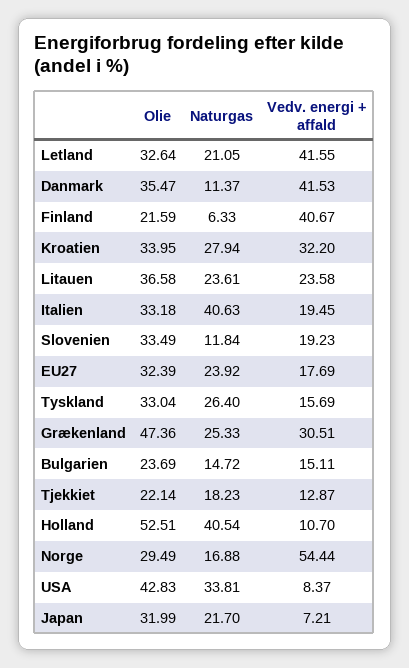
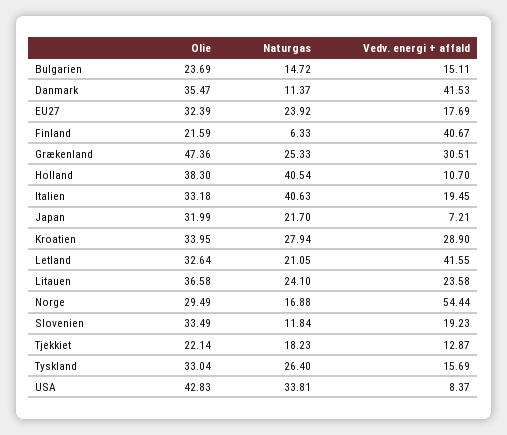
  {
    "Olie": {
      "Letland": 32.64,
      "Danmark": 35.47,
      "Finland": 21.59,
      "Kroatien": 33.95,
      "Litauen": 36.58,
      "Italien": 33.18,
      "Slovenien": 33.49,
      "EU27": 32.39,
      "Tyskland": 33.04,
      "Grækenland": 47.36,
      "Bulgarien": 23.69,
      "Tjekkiet": 22.14,
-     "Holland": 52.51,
+     "Holland": 38.3,
      "Norge": 29.49,
      "USA": 42.83,
      "Japan": 31.99
    },
    "Naturgas": {
      "Letland": 21.05,
      "Danmark": 11.37,
      "Finland": 6.33,
      "Kroatien": 27.94,
-     "Litauen": 23.61,
+     "Litauen": 24.1,
      "Italien": 40.63,
      "Slovenien": 11.84,
      "EU27": 23.92,
      "Tyskland": 26.4,
      "Grækenland": 25.33,
      "Bulgarien": 14.72,
      "Tjekkiet": 18.23,
      "Holland": 40.54,
      "Norge": 16.88,
      "USA": 33.81,
      "Japan": 21.7
    },
    "Vedv. energi + affald": {
      "Letland": 41.55,
      "Danmark": 41.53,
      "Finland": 40.67,
-     "Kroatien": 32.2,
+     "Kroatien": 28.9,
      "Litauen": 23.58,
      "Italien": 19.45,
      "Slovenien": 19.23,
      "EU27": 17.69,
      "Tyskland": 15.69,
      "Grækenland": 30.51,
      "Bulgarien": 15.11,
      "Tjekkiet": 12.87,
      "Holland": 10.7,
      "Norge": 54.44,
      "USA": 8.37,
      "Japan": 7.21
    }
  }

